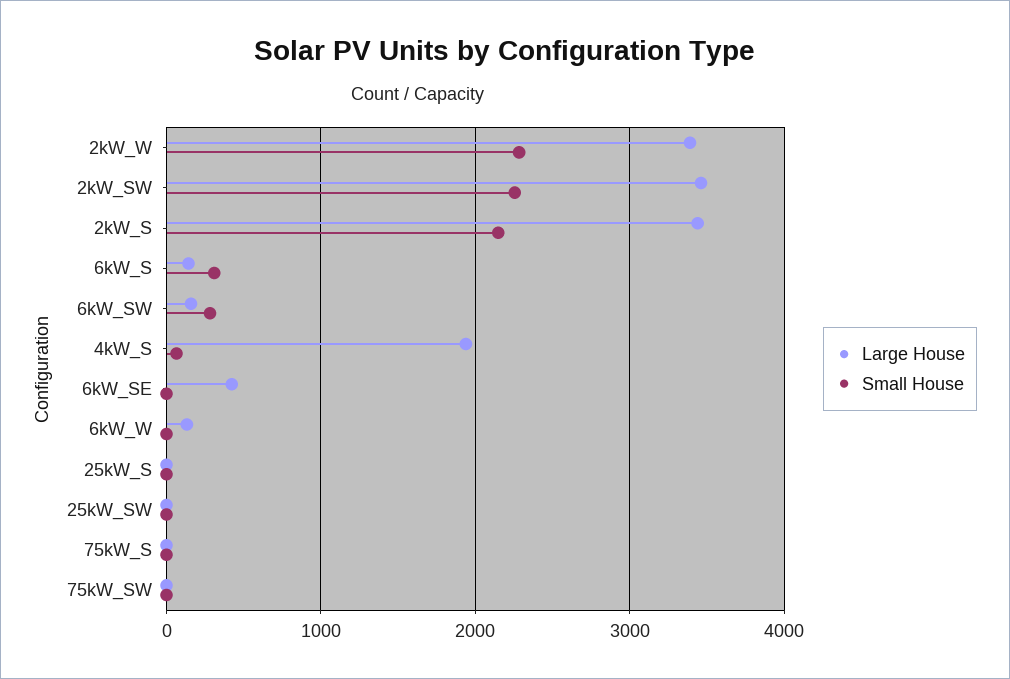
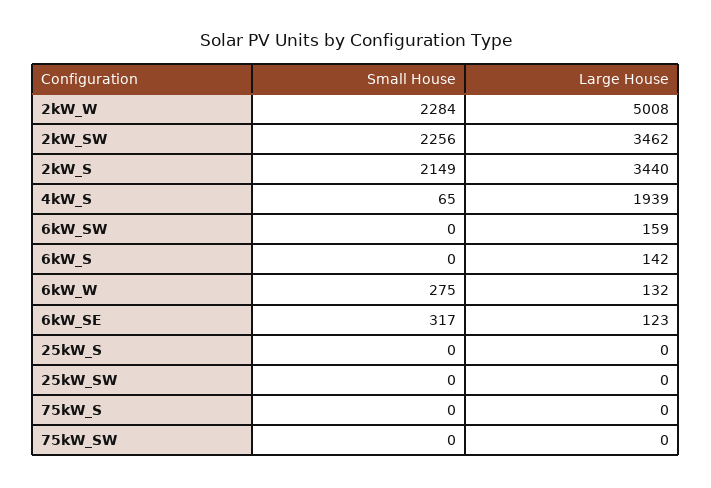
  {
    "Large House": {
-     "2kW_W": 3400,
+     "2kW_W": 5008,
      "2kW_SW": 3462,
      "2kW_S": 3440,
      "6kW_S": 142,
      "6kW_SW": 159,
      "4kW_S": 1939,
-     "6kW_SE": 400,
+     "6kW_SE": 123,
      "6kW_W": 132,
      "25kW_S": 0,
      "25kW_SW": 0,
      "75kW_S": 0,
      "75kW_SW": 0
    },
    "Small House": {
      "2kW_W": 2284,
      "2kW_SW": 2256,
      "2kW_S": 2149,
-     "6kW_S": 300,
+     "6kW_S": 0,
-     "6kW_SW": 300,
+     "6kW_SW": 0,
      "4kW_S": 65,
-     "6kW_SE": 0,
+     "6kW_SE": 317,
-     "6kW_W": 0,
+     "6kW_W": 275,
      "25kW_S": 0,
      "25kW_SW": 0,
      "75kW_S": 0,
      "75kW_SW": 0
    }
  }

